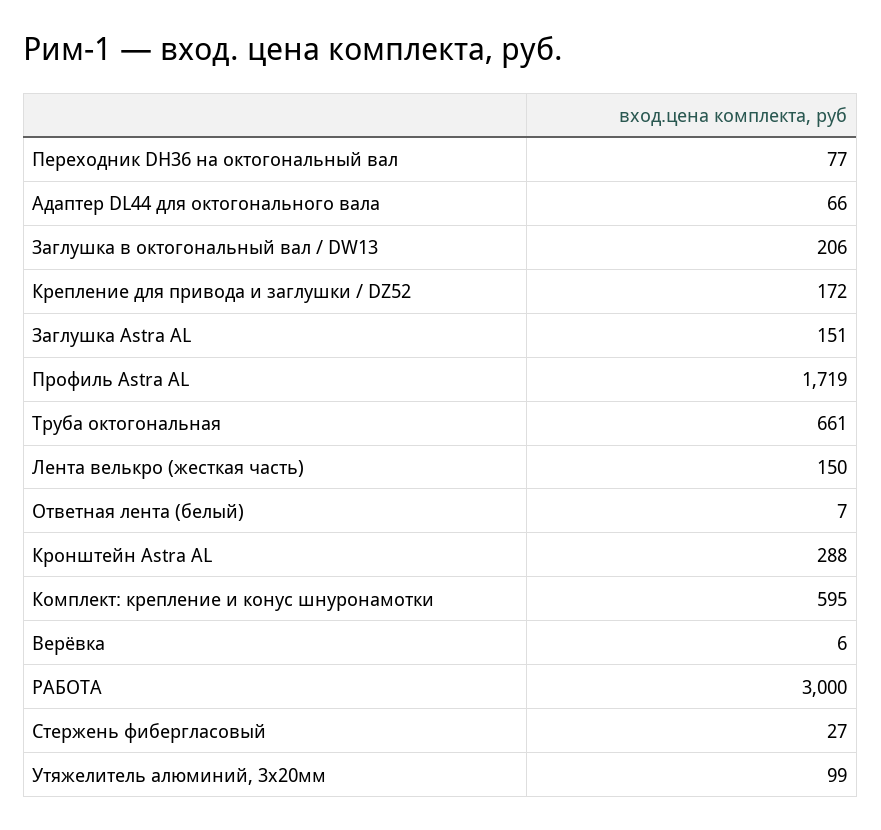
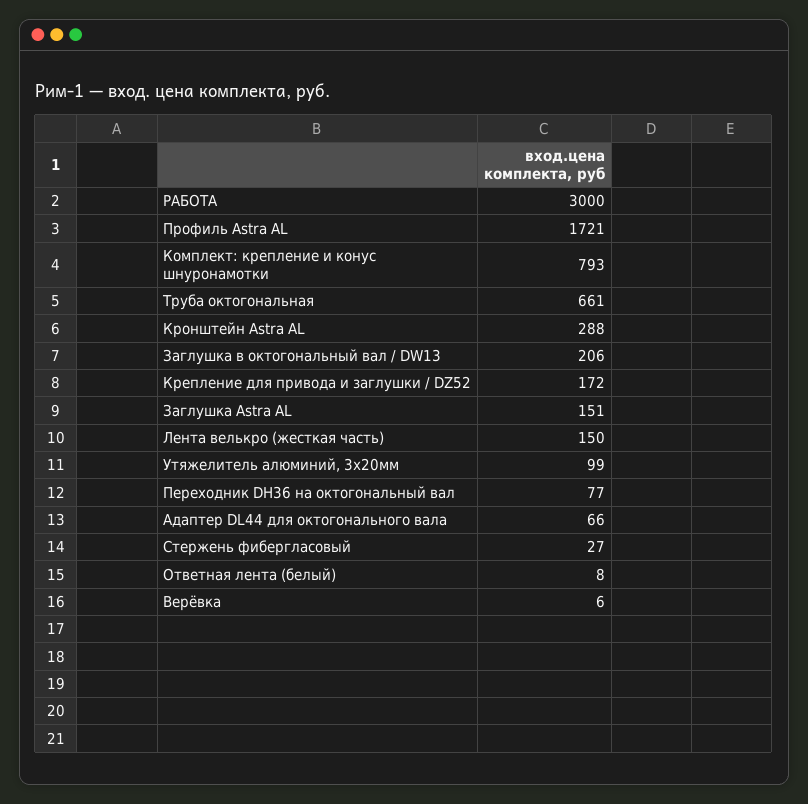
  {
    "Переходник DH36 на октогональный вал": 77,
    "Адаптер DL44 для октогонального вала": 66,
    "Заглушка в октогональный вал / DW13": 206,
    "Крепление для привода и заглушки / DZ52": 172,
    "Заглушка Astra AL": 151,
-   "Профиль Astra AL": 1719,
+   "Профиль Astra AL": 1721,
    "Труба октогональная": 661,
    "Лента велькро (жесткая часть)": 150,
-   "Ответная лента (белый)": 7,
+   "Ответная лента (белый)": 8,
    "Кронштейн Astra AL": 288,
-   "Комплект: крепление и конус шнуронамотки": 595,
+   "Комплект: крепление и конус шнуронамотки": 793,
    "Верёвка": 6,
    "РАБОТА": 3000,
    "Стержень фибергласовый": 27,
    "Утяжелитель алюминий, 3x20мм": 99
  }

